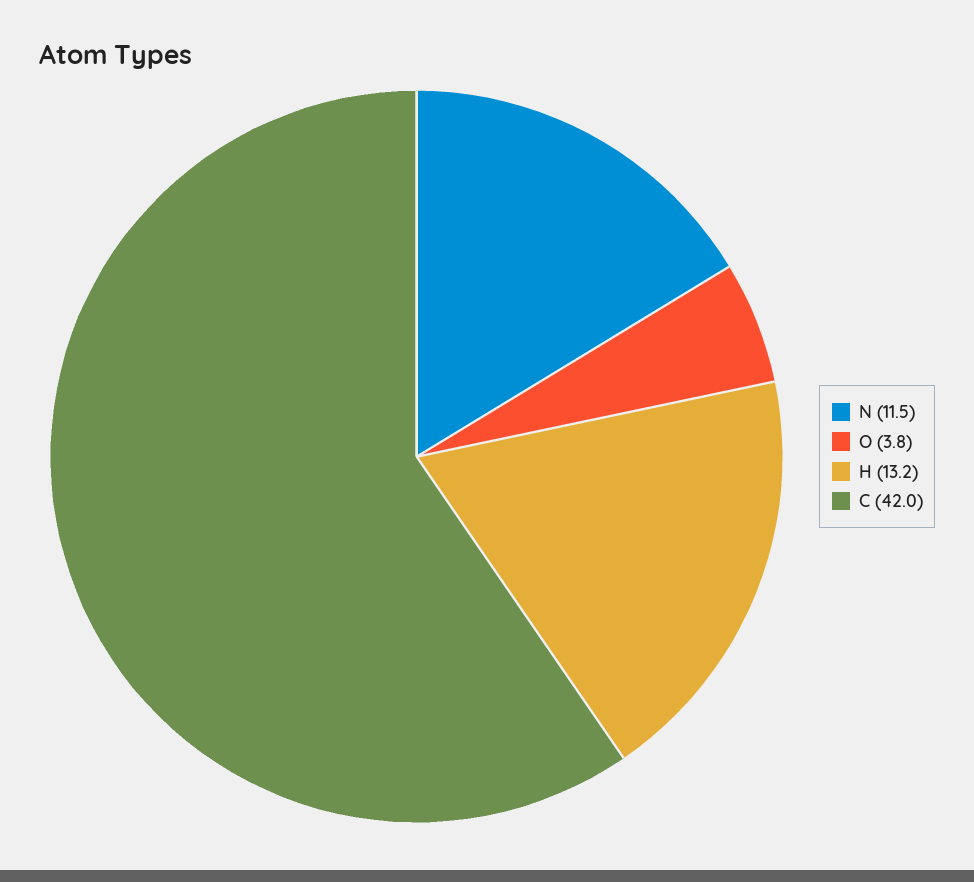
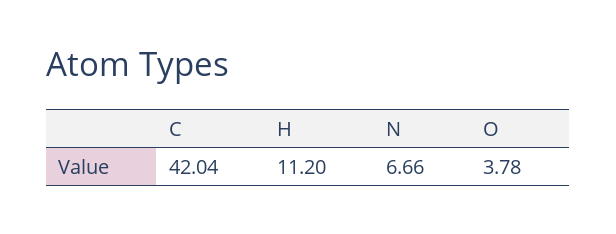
  {
-   "N": 11.5,
+   "N": 6.66,
    "O": 3.78,
-   "H": 13.2,
+   "H": 11.2,
    "C": 42.04
  }

